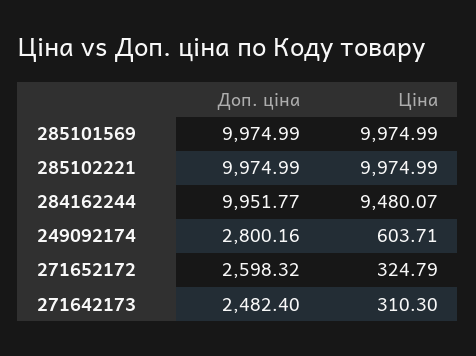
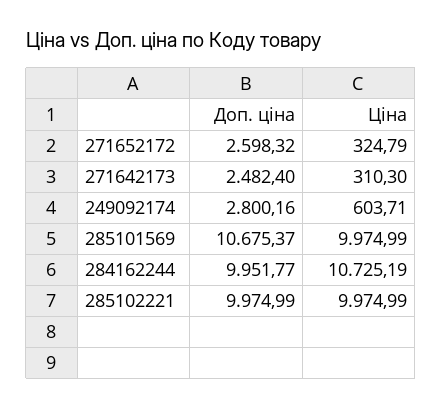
  {
    "Доп. ціна": {
-     "285101569": 9974.99,
+     "285101569": 10675.37,
      "285102221": 9974.99,
      "284162244": 9951.77,
      "249092174": 2800.16,
      "271652172": 2598.32,
      "271642173": 2482.4
    },
    "Ціна": {
      "285101569": 9974.99,
      "285102221": 9974.99,
-     "284162244": 9480.07,
+     "284162244": 10725.19,
      "249092174": 603.71,
      "271652172": 324.79,
      "271642173": 310.3
    }
  }

